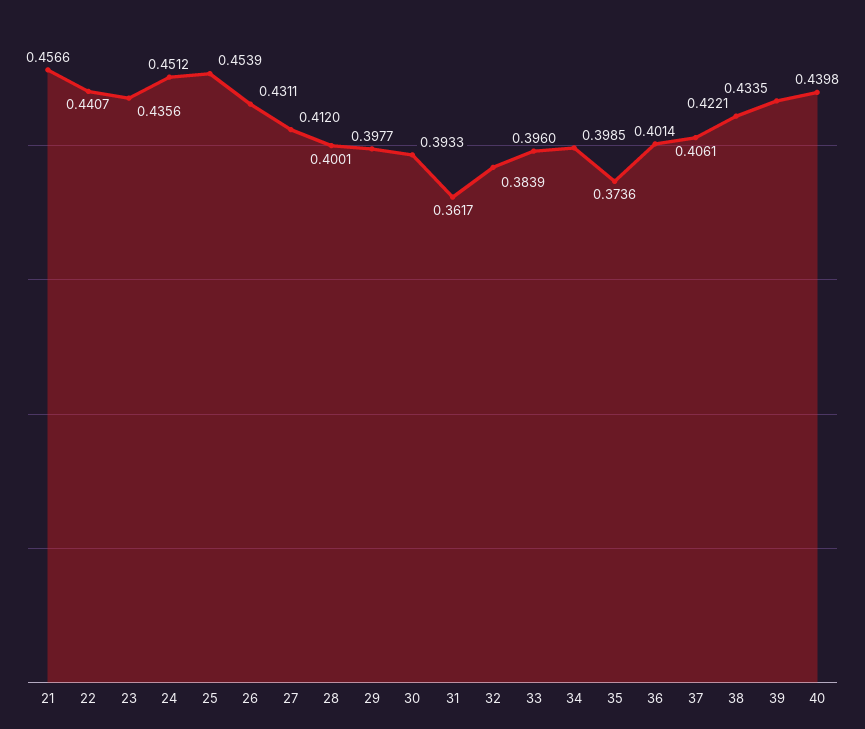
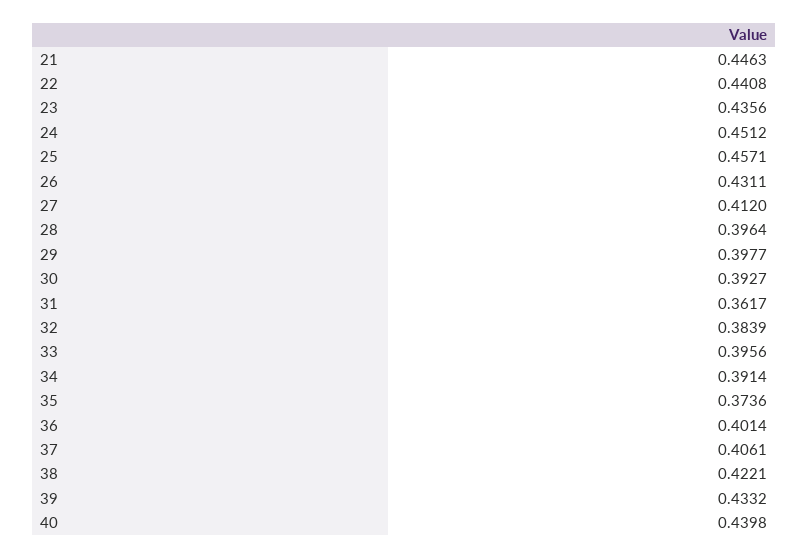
  {
-   "21": 0.4566,
+   "21": 0.4463,
-   "22": 0.4407,
+   "22": 0.4408,
    "23": 0.4356,
    "24": 0.4512,
-   "25": 0.4539,
+   "25": 0.4571,
    "26": 0.4311,
    "27": 0.412,
-   "28": 0.4001,
+   "28": 0.3964,
    "29": 0.3977,
-   "30": 0.3933,
+   "30": 0.3927,
    "31": 0.3617,
    "32": 0.3839,
-   "33": 0.396,
+   "33": 0.3956,
-   "34": 0.3985,
+   "34": 0.3914,
    "35": 0.3736,
    "36": 0.4014,
    "37": 0.4061,
    "38": 0.4221,
-   "39": 0.4335,
+   "39": 0.4332,
    "40": 0.4398
  }

